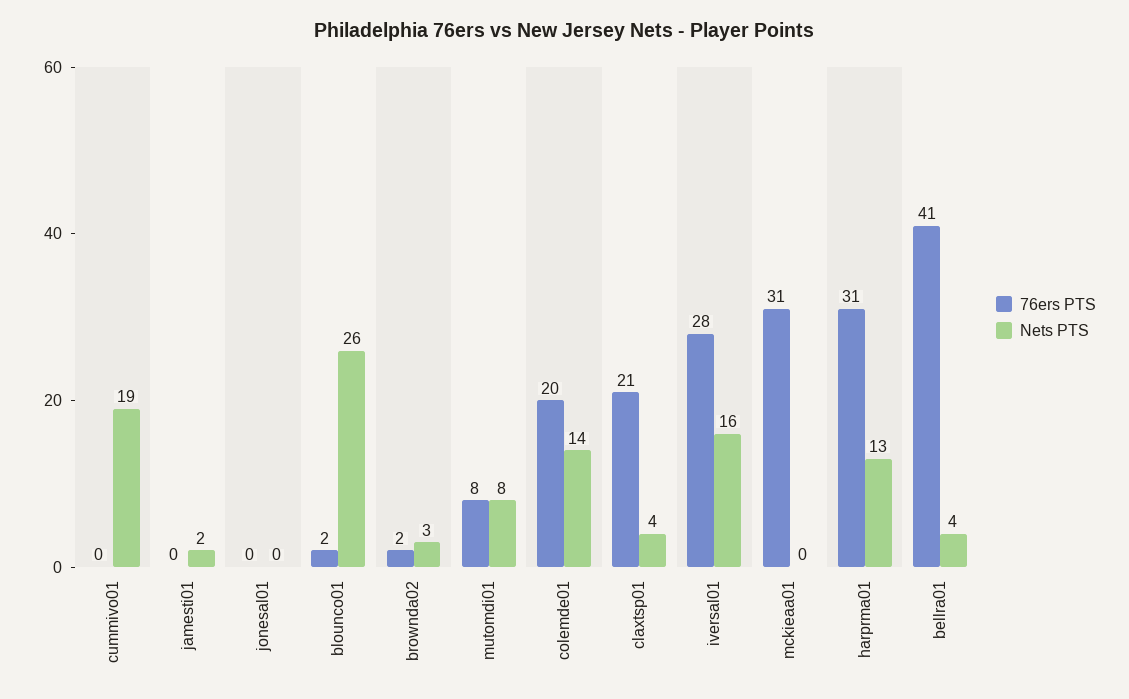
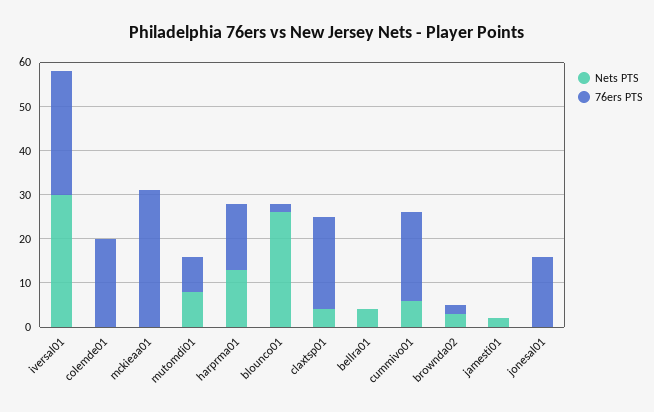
  {
    "76ers PTS": {
-     "cummivo01": 0,
+     "cummivo01": 20,
      "jamesti01": 0,
-     "jonesal01": 0,
+     "jonesal01": 15,
      "blounco01": 2,
      "brownda02": 2,
      "mutomdi01": 8,
      "colemde01": 20,
      "claxtsp01": 21,
      "iversal01": 28,
      "mckieaa01": 31,
-     "harprma01": 31,
+     "harprma01": 15,
-     "bellra01": 41
+     "bellra01": 0
    },
    "Nets PTS": {
-     "cummivo01": 19,
+     "cummivo01": 5,
      "jamesti01": 2,
      "jonesal01": 0,
      "blounco01": 26,
      "brownda02": 3,
      "mutomdi01": 8,
-     "colemde01": 14,
+     "colemde01": 0,
      "claxtsp01": 4,
-     "iversal01": 16,
+     "iversal01": 30,
      "mckieaa01": 0,
      "harprma01": 13,
      "bellra01": 4
    }
  }

